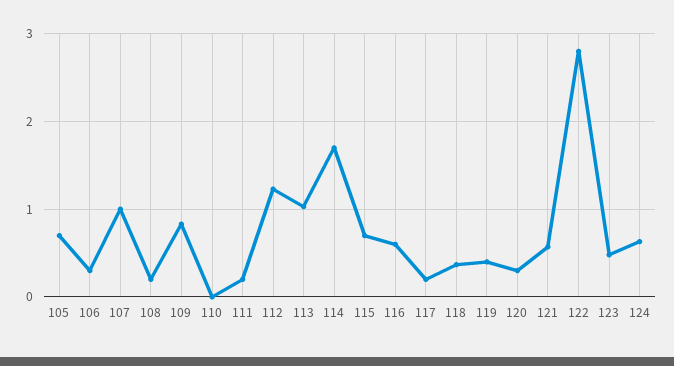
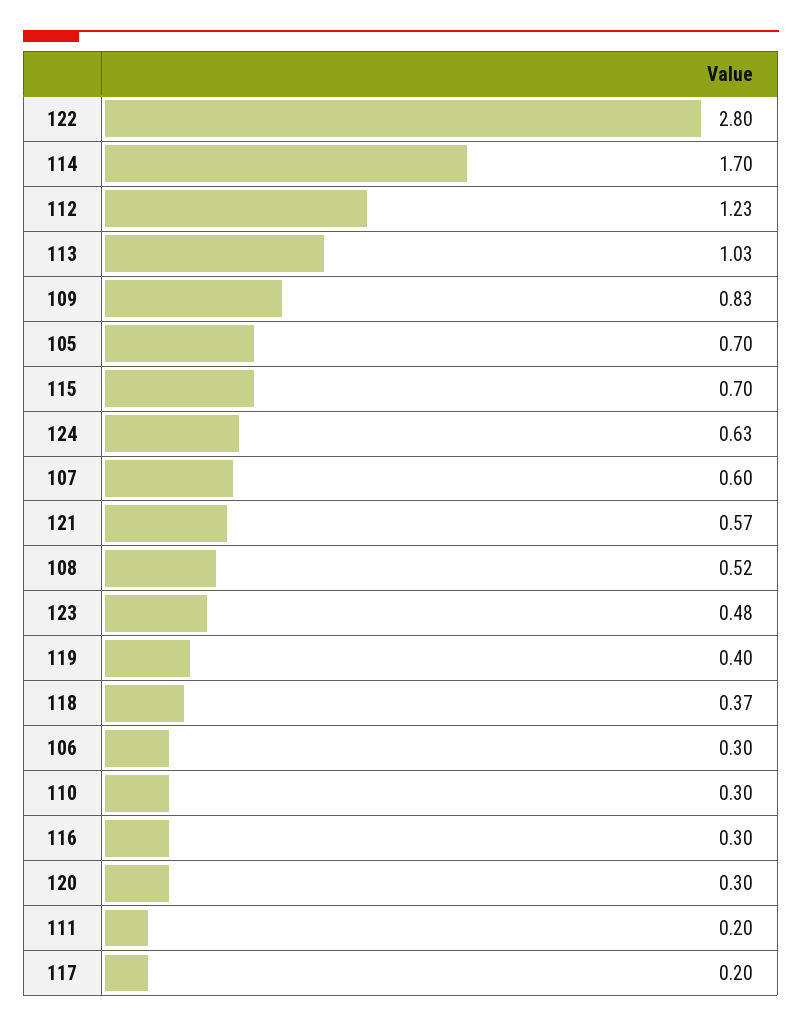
  {
    "105": 0.7,
    "106": 0.3,
-   "107": 1,
+   "107": 0.6,
-   "108": 0.2,
+   "108": 0.52,
    "109": 0.83,
-   "110": 0,
+   "110": 0.3,
    "111": 0.2,
    "112": 1.23,
    "113": 1.03,
    "114": 1.7,
    "115": 0.7,
-   "116": 0.6,
+   "116": 0.3,
    "117": 0.2,
    "118": 0.37,
    "119": 0.4,
    "120": 0.3,
    "121": 0.57,
    "122": 2.8,
    "123": 0.48,
    "124": 0.63
  }

